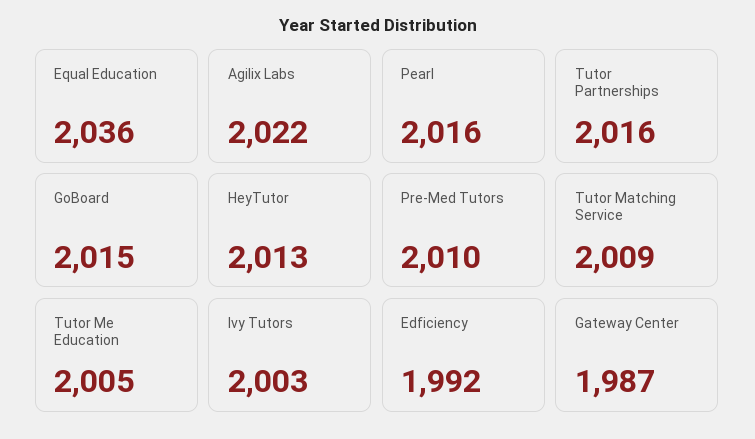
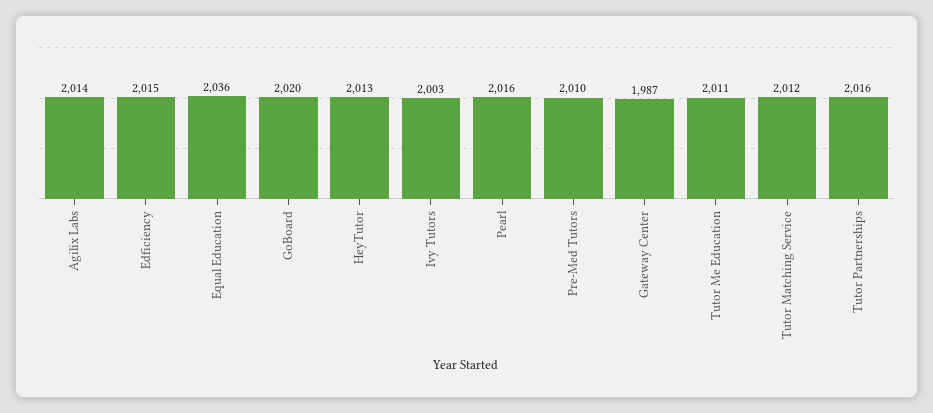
  {
    "Equal Education": 2036,
-   "Agilix Labs": 2022,
+   "Agilix Labs": 2014,
    "Pearl": 2016,
    "Tutor Partnerships": 2016,
-   "GoBoard": 2015,
+   "GoBoard": 2020,
    "HeyTutor": 2013,
    "Pre-Med Tutors": 2010,
-   "Tutor Matching Service": 2009,
+   "Tutor Matching Service": 2012,
-   "Tutor Me Education": 2005,
+   "Tutor Me Education": 2011,
    "Ivy Tutors": 2003,
-   "Edficiency": 1992,
+   "Edficiency": 2015,
    "Gateway Center": 1987
  }

